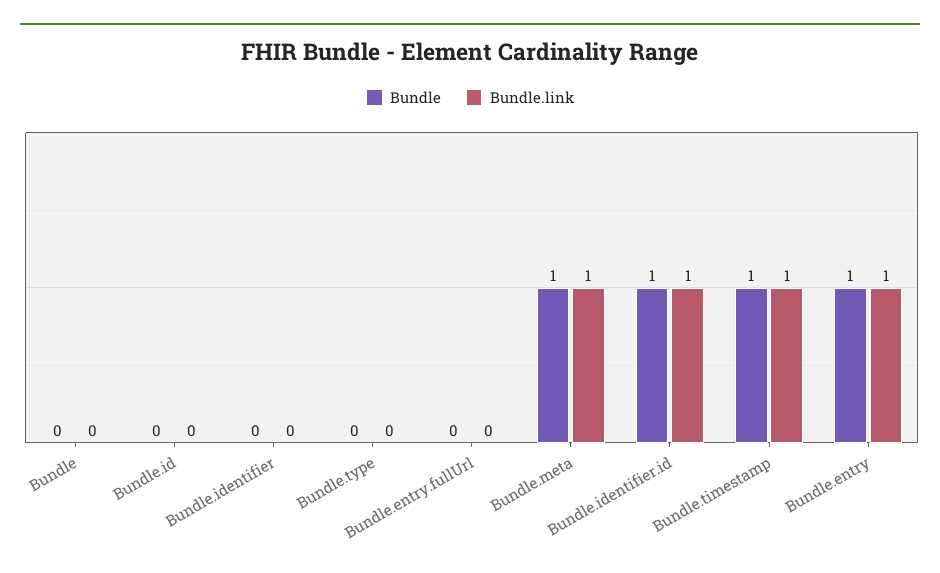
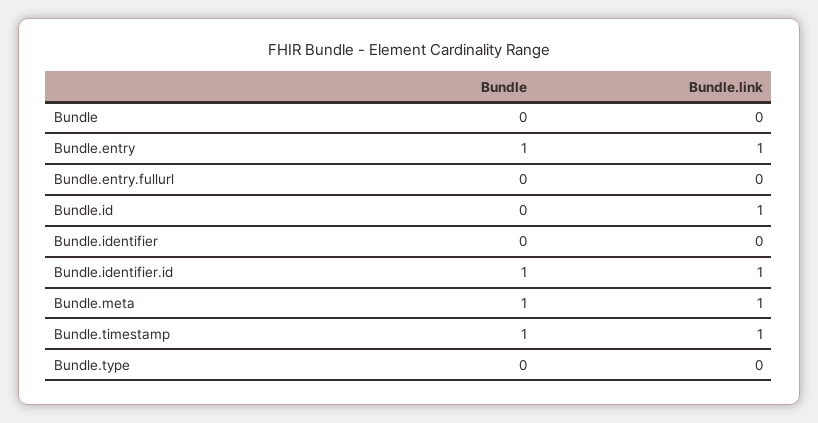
  {
    "Bundle": {
      "Bundle": 0,
      "Bundle.id": 0,
      "Bundle.identifier": 0,
      "Bundle.type": 0,
      "Bundle.entry.fullUrl": 0,
      "Bundle.meta": 1,
      "Bundle.identifier.id": 1,
      "Bundle.timestamp": 1,
      "Bundle.entry": 1
    },
    "Bundle.link": {
      "Bundle": 0,
-     "Bundle.id": 0,
+     "Bundle.id": 1,
      "Bundle.identifier": 0,
      "Bundle.type": 0,
      "Bundle.entry.fullUrl": 0,
      "Bundle.meta": 1,
      "Bundle.identifier.id": 1,
      "Bundle.timestamp": 1,
      "Bundle.entry": 1
    }
  }

